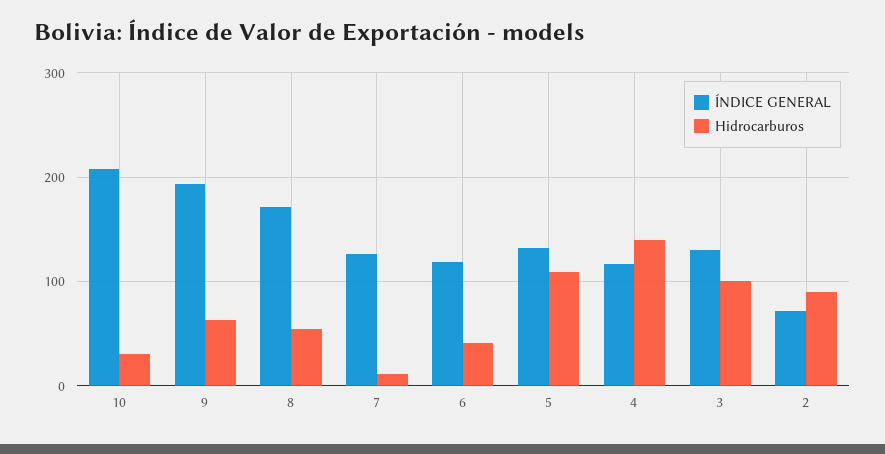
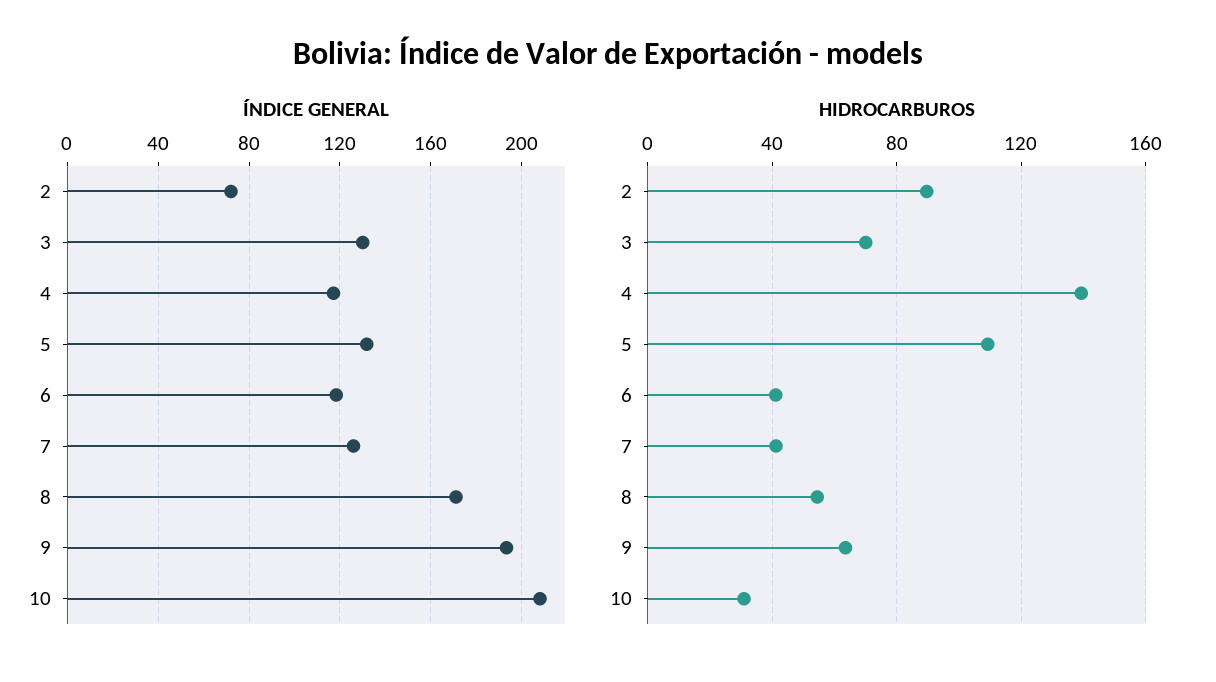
  {
    "ÍNDICE GENERAL": {
      "10": 210,
      "9": 195,
      "8": 170,
      "7": 125,
      "6": 120,
      "5": 130,
      "4": 115,
      "3": 130,
      "2": 70
    },
    "Hidrocarburos": {
      "10": 30,
      "9": 65,
      "8": 55,
-     "7": 10,
+     "7": 40,
      "6": 40,
      "5": 110,
      "4": 140,
-     "3": 100,
+     "3": 70,
      "2": 90
    }
  }

